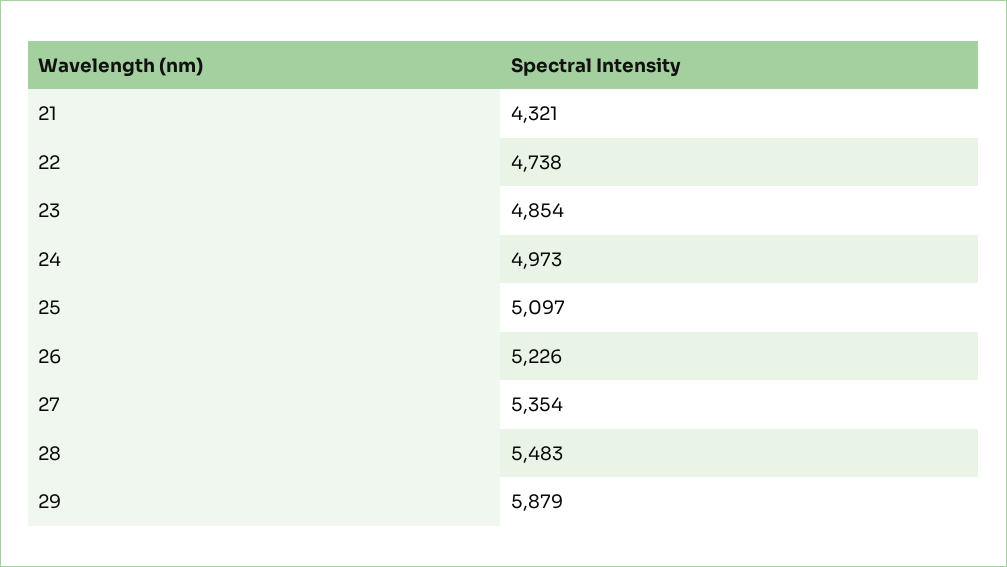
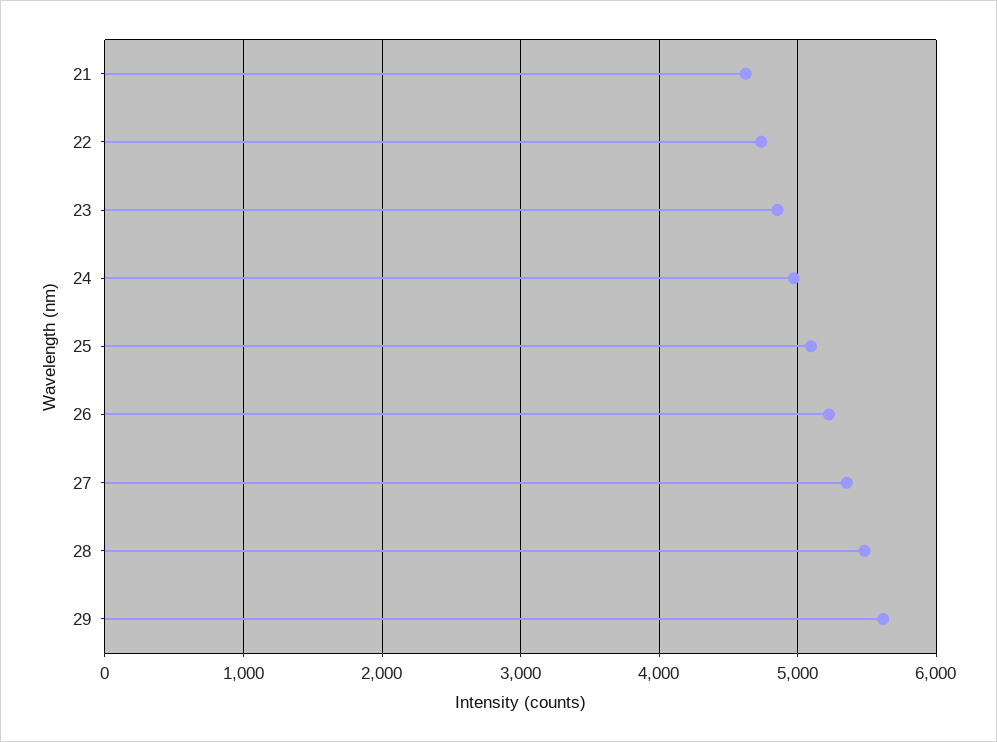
  {
-   "21": 4321,
+   "21": 4600,
    "22": 4738,
    "23": 4854,
    "24": 4973,
    "25": 5097,
    "26": 5226,
    "27": 5354,
    "28": 5483,
-   "29": 5879
+   "29": 5600
  }

